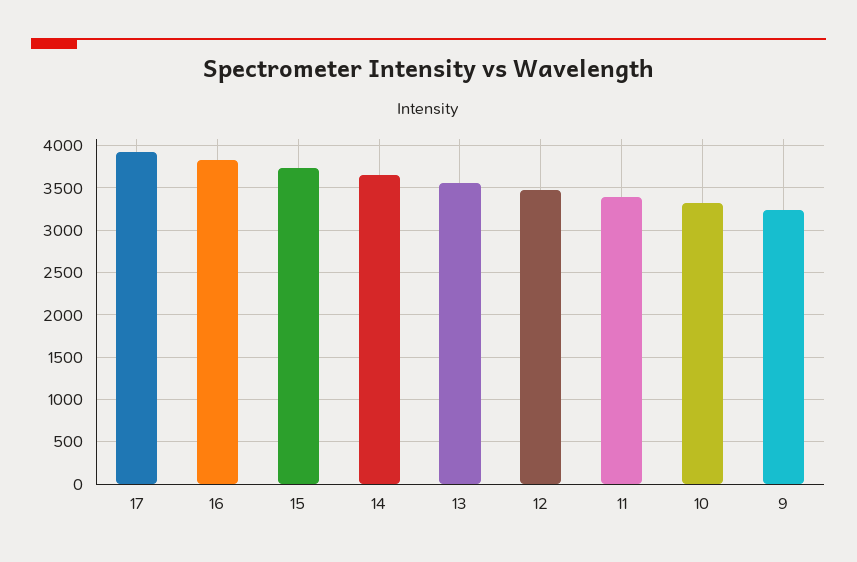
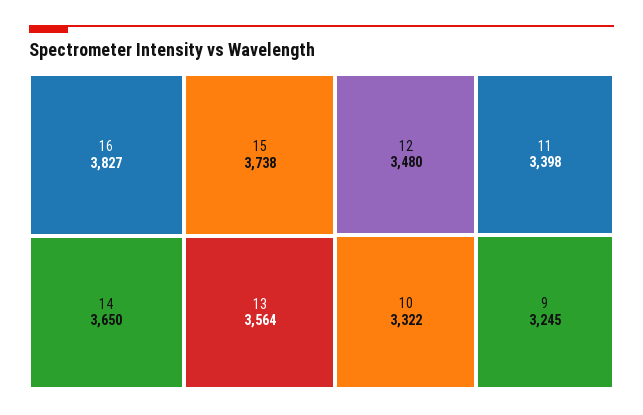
  {
-   "17": 3900,
    "16": 3827,
    "15": 3738,
    "14": 3650,
    "13": 3564,
    "12": 3480,
    "11": 3398,
    "10": 3322,
    "9": 3245
  }

